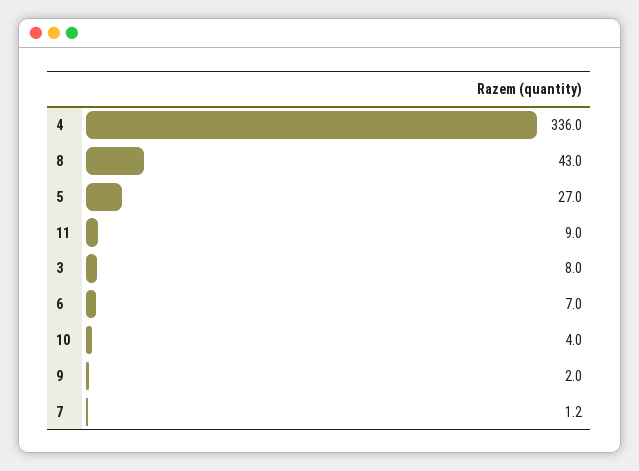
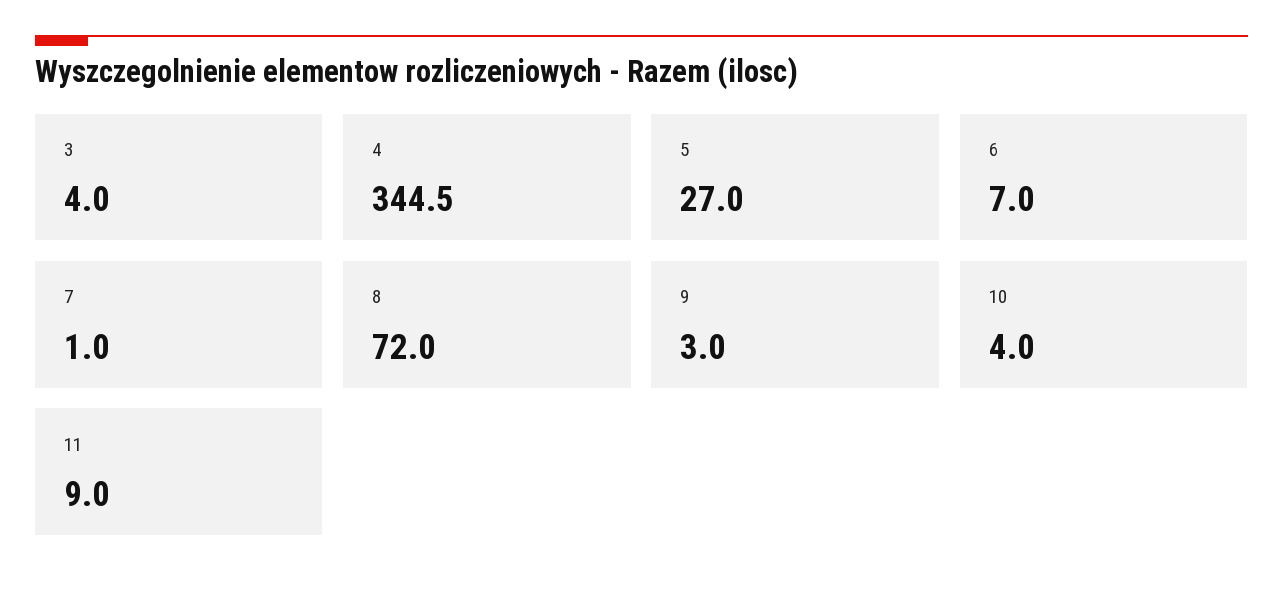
  {
-   "4": 336,
+   "4": 344.5,
-   "8": 43,
+   "8": 72,
    "5": 27,
    "11": 9,
-   "3": 8,
+   "3": 4,
    "6": 7,
    "10": 4,
-   "9": 2,
+   "9": 3,
-   "7": 1.2
+   "7": 1
  }

